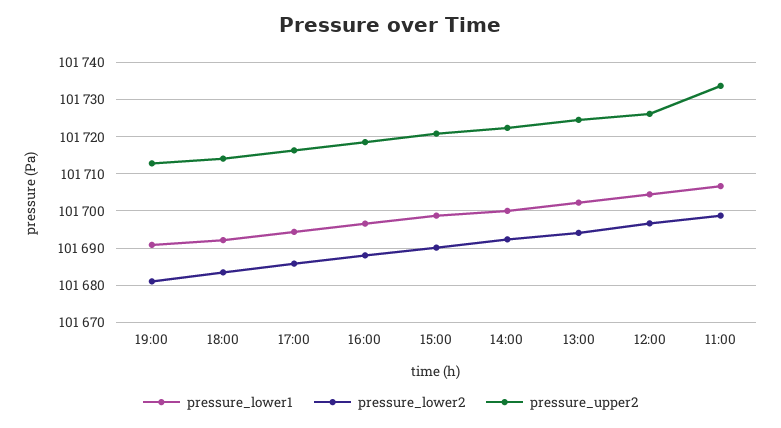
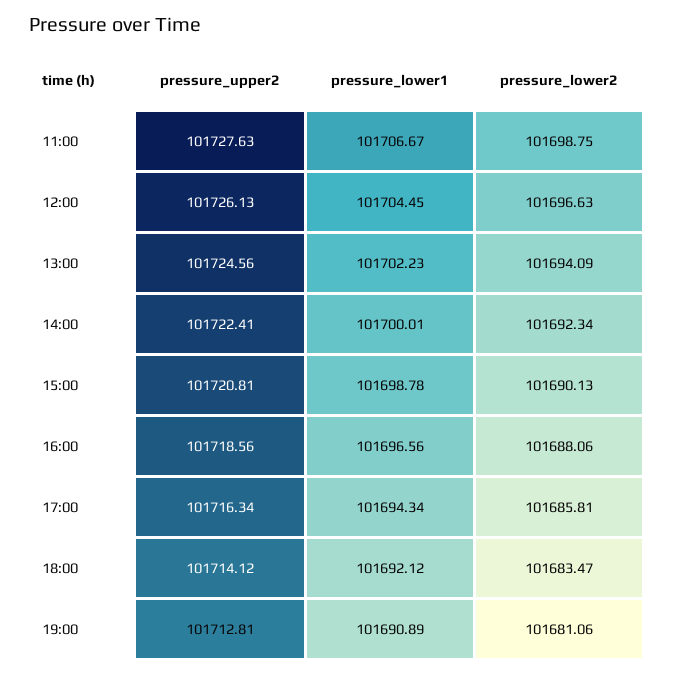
  {
    "pressure_lower1": {
      "19:00": 101690.89,
      "18:00": 101692.12,
      "17:00": 101694.34,
      "16:00": 101696.56,
      "15:00": 101698.78,
      "14:00": 101700.01,
      "13:00": 101702.23,
      "12:00": 101704.45,
      "11:00": 101706.67
    },
    "pressure_lower2": {
      "19:00": 101681.06,
      "18:00": 101683.47,
      "17:00": 101685.81,
      "16:00": 101688.06,
      "15:00": 101690.13,
      "14:00": 101692.34,
      "13:00": 101694.09,
      "12:00": 101696.63,
      "11:00": 101698.75
    },
    "pressure_upper2": {
      "19:00": 101712.81,
      "18:00": 101714.12,
      "17:00": 101716.34,
      "16:00": 101718.56,
      "15:00": 101720.81,
      "14:00": 101722.41,
      "13:00": 101724.56,
      "12:00": 101726.13,
-     "11:00": 101734
+     "11:00": 101727.63
    }
  }

